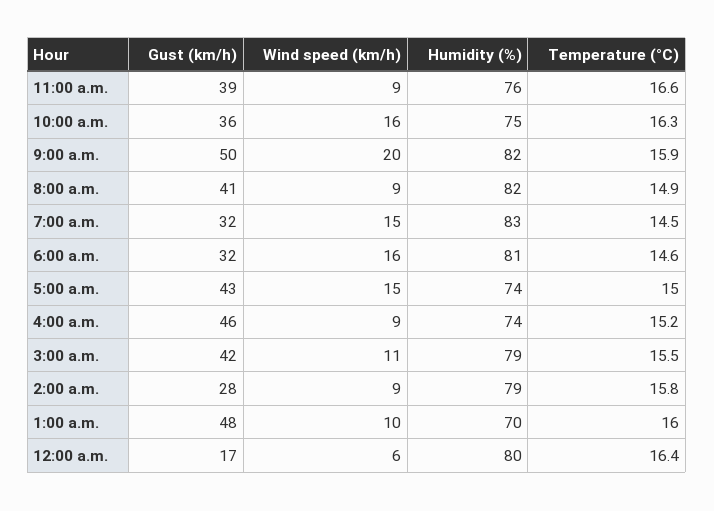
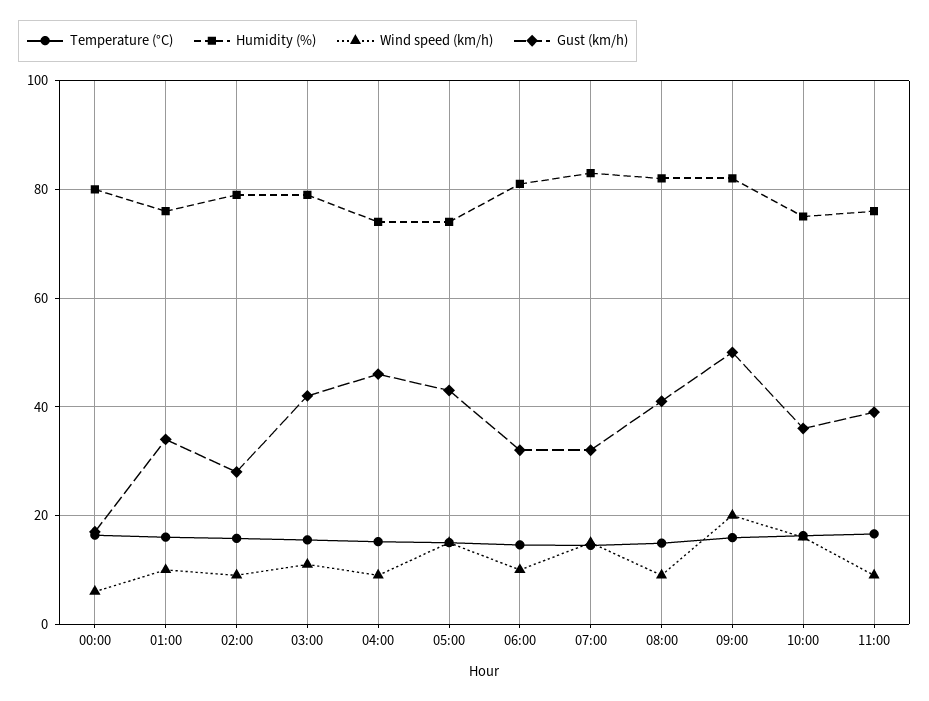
  {
    "Gust (km/h)": {
      "11:00 a.m.": 39,
      "10:00 a.m.": 36,
      "9:00 a.m.": 50,
      "8:00 a.m.": 41,
      "7:00 a.m.": 32,
      "6:00 a.m.": 32,
      "5:00 a.m.": 43,
      "4:00 a.m.": 46,
      "3:00 a.m.": 42,
      "2:00 a.m.": 28,
-     "1:00 a.m.": 48,
+     "1:00 a.m.": 34,
      "12:00 a.m.": 17
    },
    "Wind speed (km/h)": {
      "11:00 a.m.": 9,
      "10:00 a.m.": 16,
      "9:00 a.m.": 20,
      "8:00 a.m.": 9,
      "7:00 a.m.": 15,
-     "6:00 a.m.": 16,
+     "6:00 a.m.": 10,
      "5:00 a.m.": 15,
      "4:00 a.m.": 9,
      "3:00 a.m.": 11,
      "2:00 a.m.": 9,
      "1:00 a.m.": 10,
      "12:00 a.m.": 6
    },
    "Humidity (%)": {
      "11:00 a.m.": 76,
      "10:00 a.m.": 75,
      "9:00 a.m.": 82,
      "8:00 a.m.": 82,
      "7:00 a.m.": 83,
      "6:00 a.m.": 81,
      "5:00 a.m.": 74,
      "4:00 a.m.": 74,
      "3:00 a.m.": 79,
      "2:00 a.m.": 79,
-     "1:00 a.m.": 70,
+     "1:00 a.m.": 76,
      "12:00 a.m.": 80
    },
    "Temperature (°C)": {
      "11:00 a.m.": 16.6,
      "10:00 a.m.": 16.3,
      "9:00 a.m.": 15.9,
      "8:00 a.m.": 14.9,
      "7:00 a.m.": 14.5,
      "6:00 a.m.": 14.6,
      "5:00 a.m.": 15,
      "4:00 a.m.": 15.2,
      "3:00 a.m.": 15.5,
      "2:00 a.m.": 15.8,
      "1:00 a.m.": 16,
      "12:00 a.m.": 16.4
    }
  }

